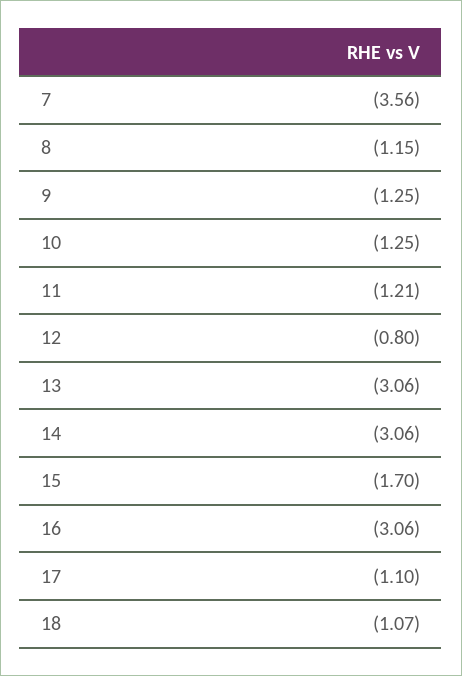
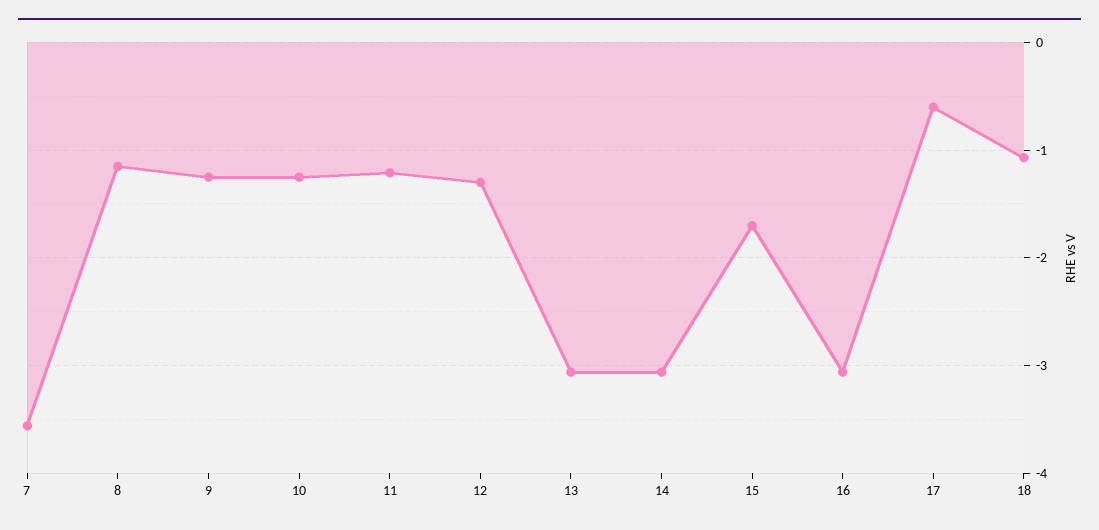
  {
    "7": -3.56,
    "8": -1.15,
    "9": -1.25,
    "10": -1.25,
    "11": -1.21,
-   "12": -0.8,
+   "12": -1.3,
    "13": -3.06,
    "14": -3.06,
    "15": -1.7,
    "16": -3.06,
-   "17": -1.1,
+   "17": -0.6,
    "18": -1.07
  }

